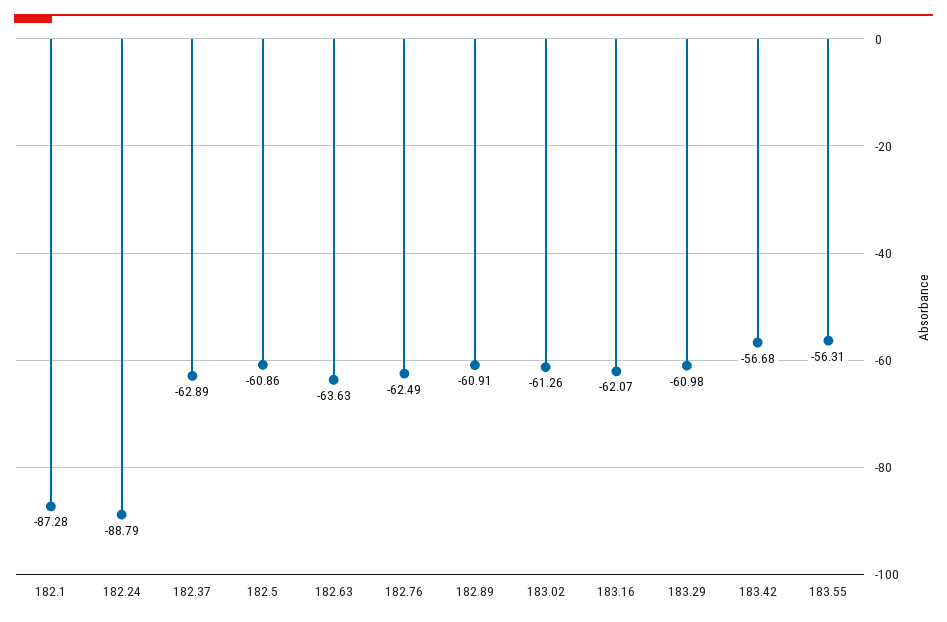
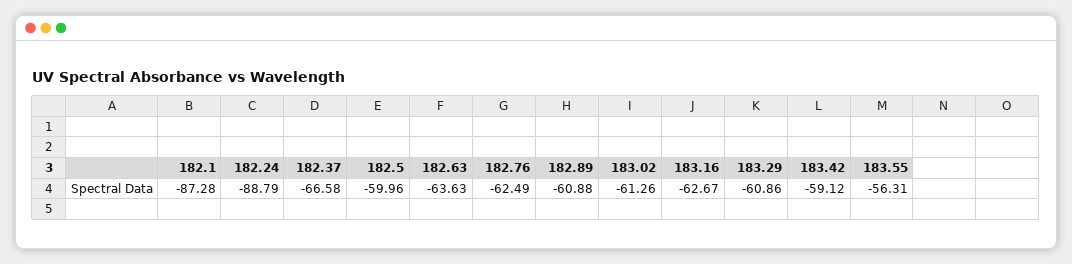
  {
    "182.1": -87.28,
    "182.24": -88.79,
-   "182.37": -62.89,
+   "182.37": -66.58,
-   "182.5": -60.86,
+   "182.5": -59.96,
    "182.63": -63.63,
    "182.76": -62.49,
-   "182.89": -60.91,
+   "182.89": -60.88,
    "183.02": -61.26,
-   "183.16": -62.07,
+   "183.16": -62.67,
-   "183.29": -60.98,
+   "183.29": -60.86,
-   "183.42": -56.68,
+   "183.42": -59.12,
    "183.55": -56.31
  }

